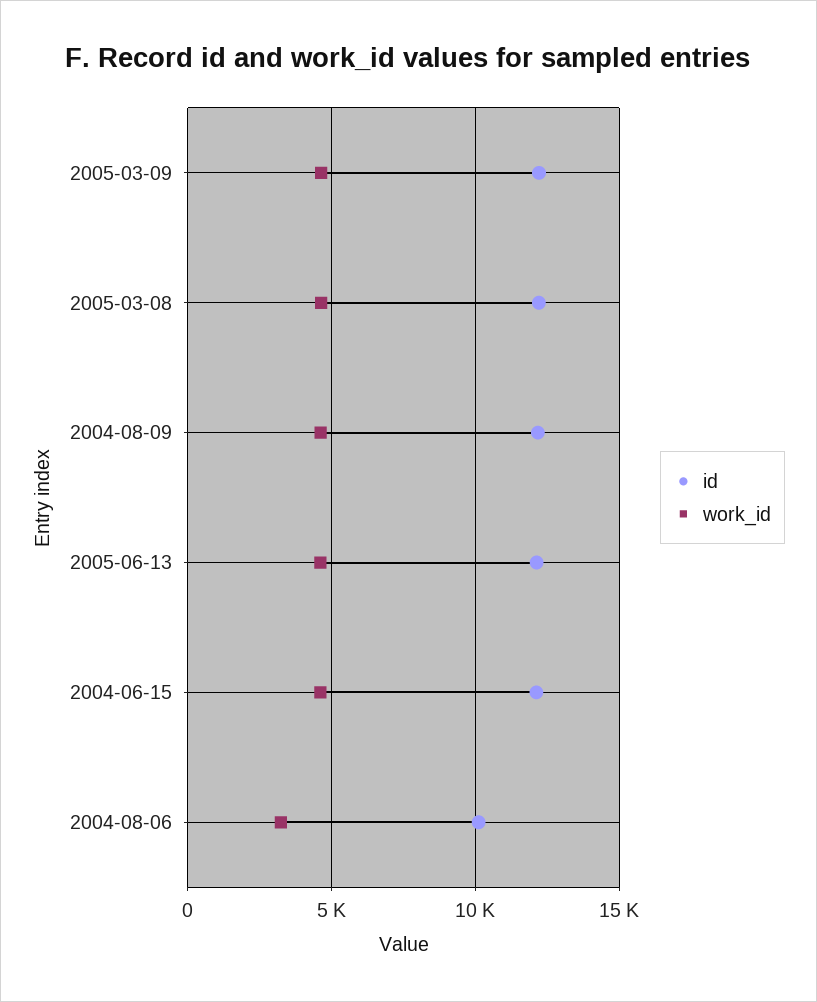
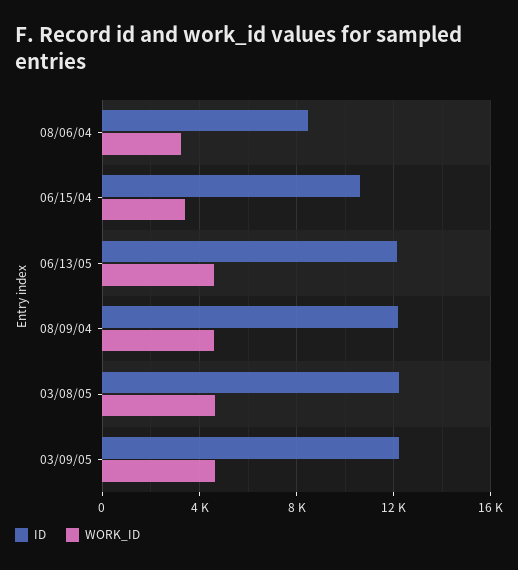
  {
    "id": {
      "2005-03-09": 12000,
      "2005-03-08": 12000,
      "2004-08-09": 12000,
      "2005-06-13": 12000,
-     "2004-06-15": 12000,
+     "2004-06-15": 10500,
-     "2004-08-06": 10000
+     "2004-08-06": 8500
    },
    "work_id": {
      "2005-03-09": 4500,
      "2005-03-08": 4500,
      "2004-08-09": 4500,
      "2005-06-13": 4500,
-     "2004-06-15": 4500,
+     "2004-06-15": 3500,
      "2004-08-06": 3000
    }
  }

